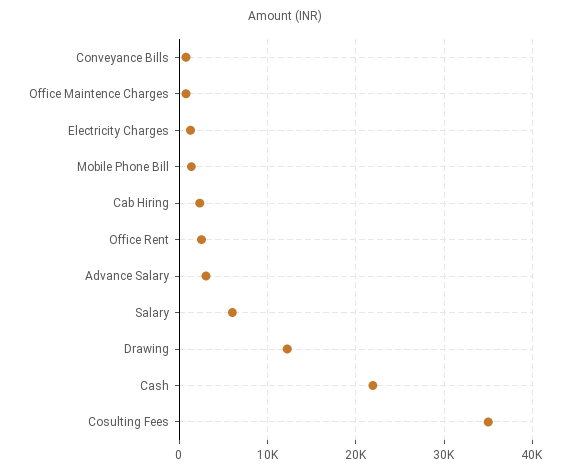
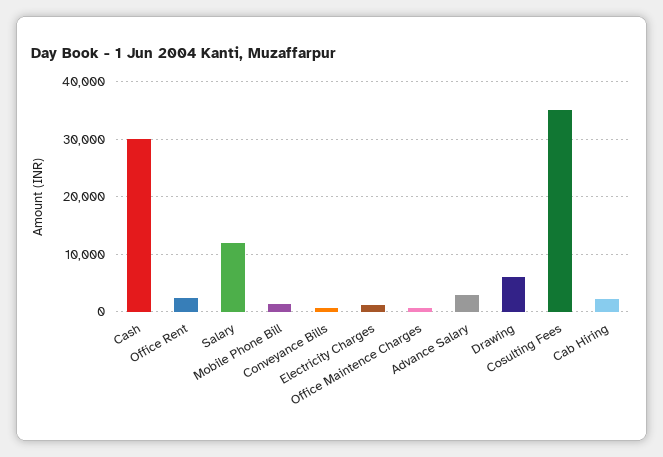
  {
    "Conveyance Bills": 1000,
    "Office Maintence Charges": 1000,
    "Electricity Charges": 1000,
    "Mobile Phone Bill": 1000,
    "Cab Hiring": 2000,
    "Office Rent": 3000,
    "Advance Salary": 3000,
-   "Salary": 6000,
+   "Salary": 12000,
-   "Drawing": 12000,
+   "Drawing": 6000,
-   "Cash": 22000,
+   "Cash": 30000,
    "Cosulting Fees": 35000
  }

